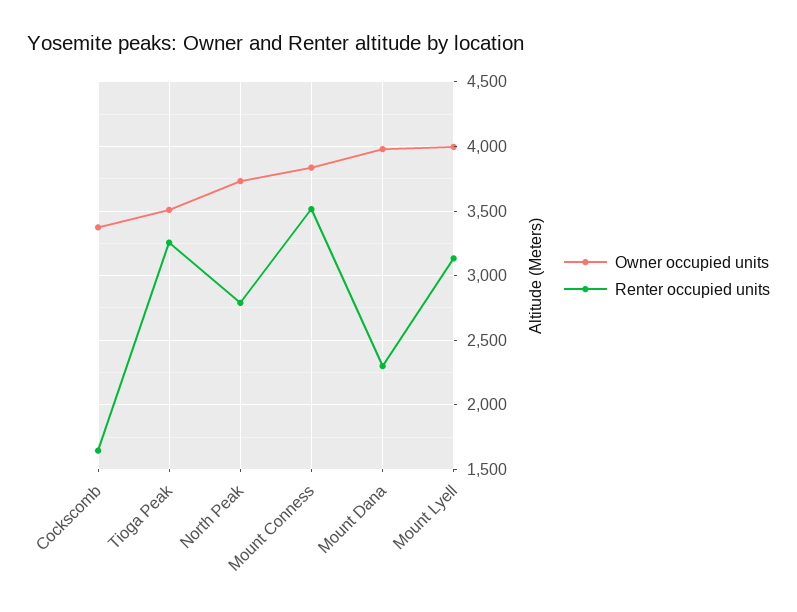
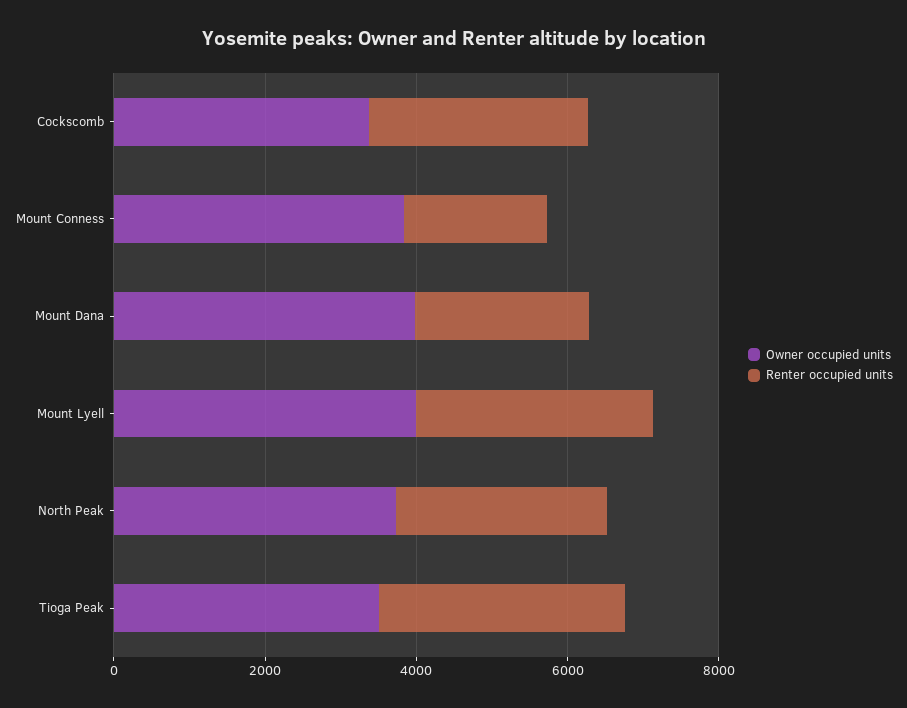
  {
    "Owner occupied units": {
      "Cockscomb": 3350,
      "Tioga Peak": 3500,
      "North Peak": 3750,
      "Mount Conness": 3850,
      "Mount Dana": 4000,
      "Mount Lyell": 4000
    },
    "Renter occupied units": {
-     "Cockscomb": 1650,
+     "Cockscomb": 3000,
      "Tioga Peak": 3250,
      "North Peak": 2800,
-     "Mount Conness": 3500,
+     "Mount Conness": 2000,
      "Mount Dana": 2300,
      "Mount Lyell": 3150
    }
  }

